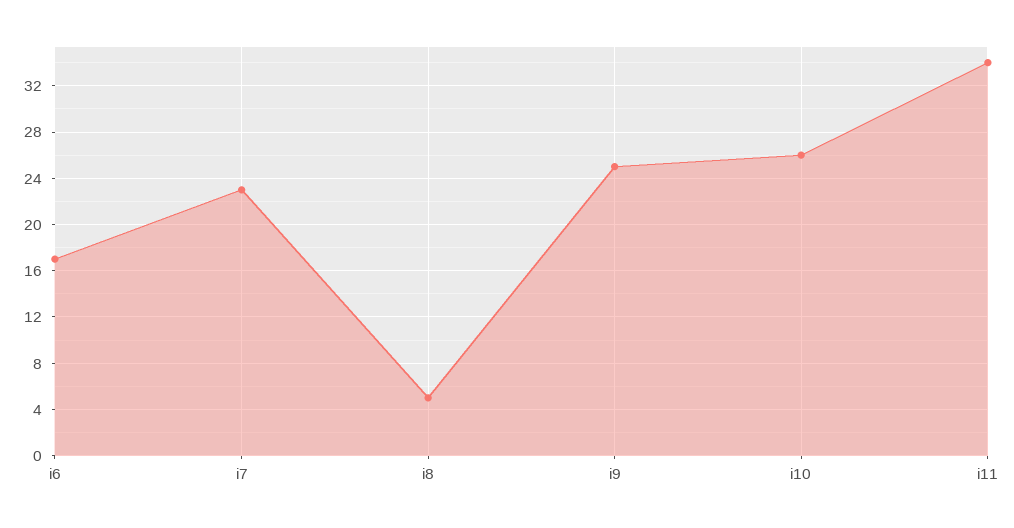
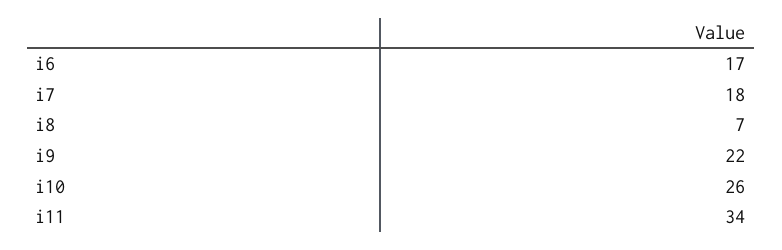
  {
    "i6": 17,
-   "i7": 23,
+   "i7": 18,
-   "i8": 5,
+   "i8": 7,
-   "i9": 25,
+   "i9": 22,
    "i10": 26,
    "i11": 34
  }

